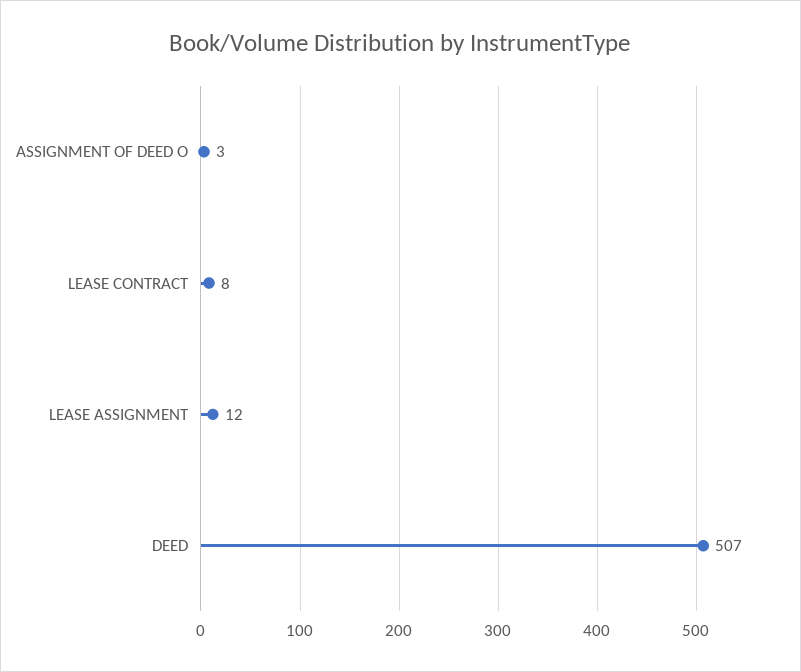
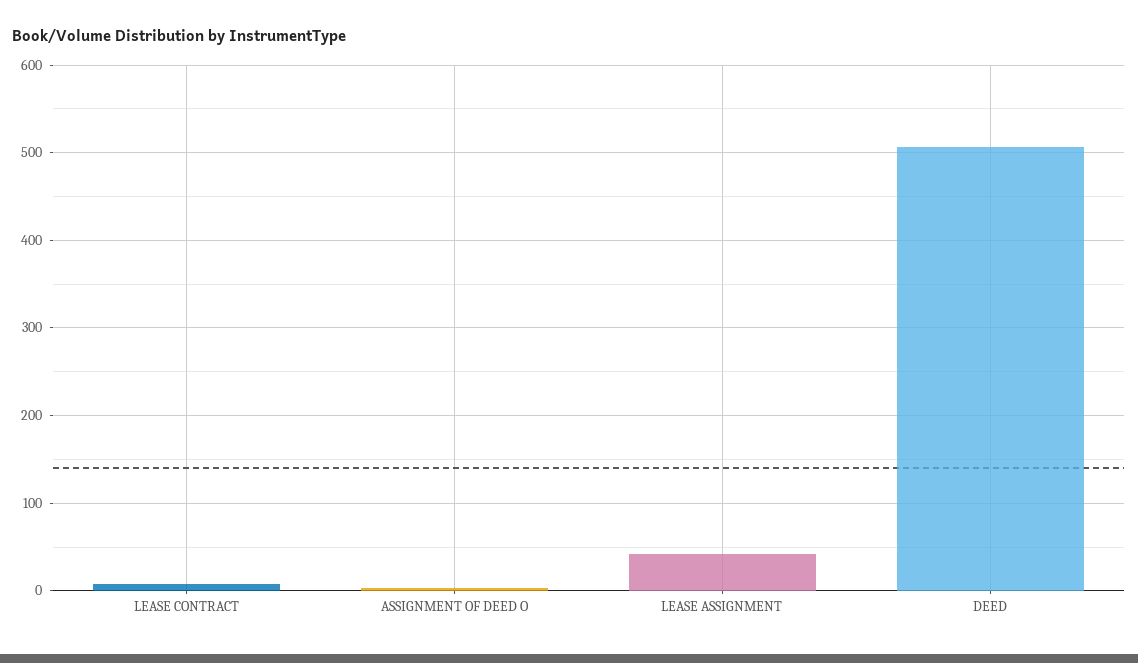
  {
    "ASSIGNMENT OF DEED O": 3,
    "LEASE CONTRACT": 8,
-   "LEASE ASSIGNMENT": 12,
+   "LEASE ASSIGNMENT": 40,
    "DEED": 507
  }

